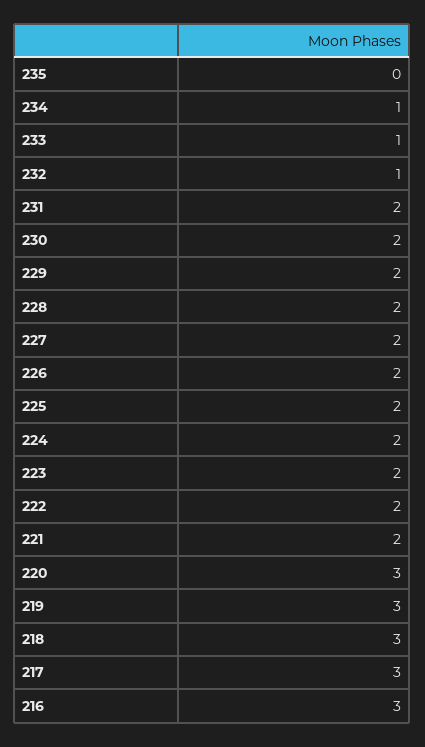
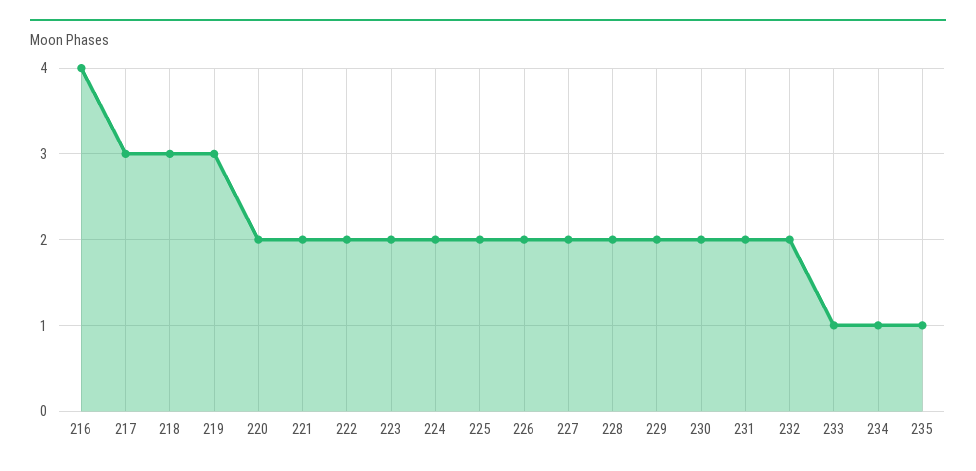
  {
-   "235": 0,
+   "235": 1,
    "234": 1,
    "233": 1,
-   "232": 1,
+   "232": 2,
    "231": 2,
    "230": 2,
    "229": 2,
    "228": 2,
    "227": 2,
    "226": 2,
    "225": 2,
    "224": 2,
    "223": 2,
    "222": 2,
    "221": 2,
-   "220": 3,
+   "220": 2,
    "219": 3,
    "218": 3,
    "217": 3,
-   "216": 3
+   "216": 4
  }

